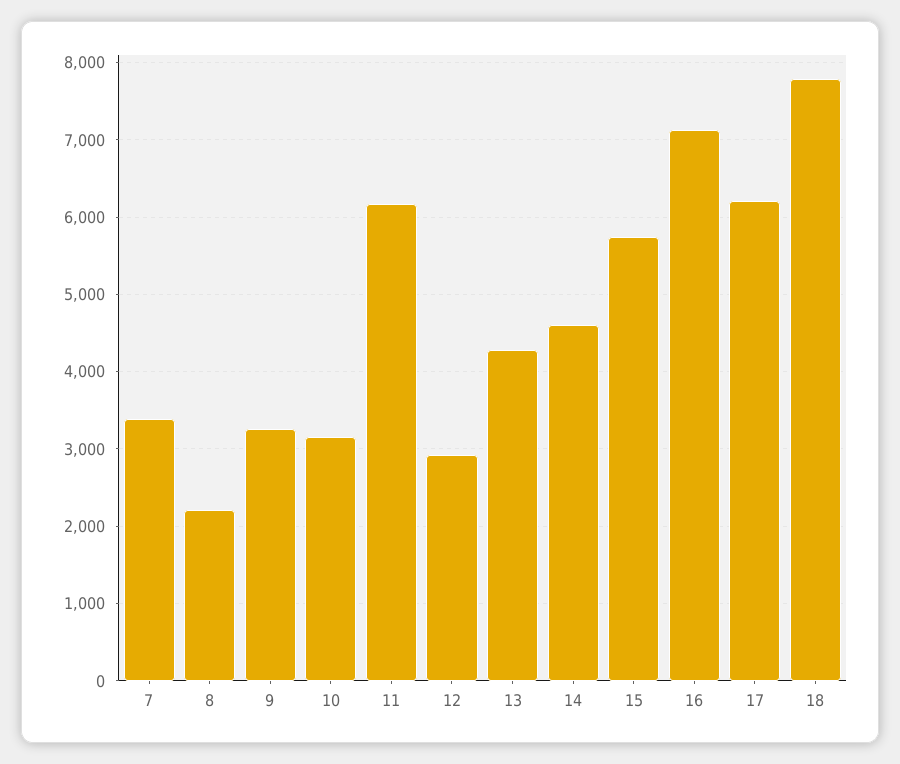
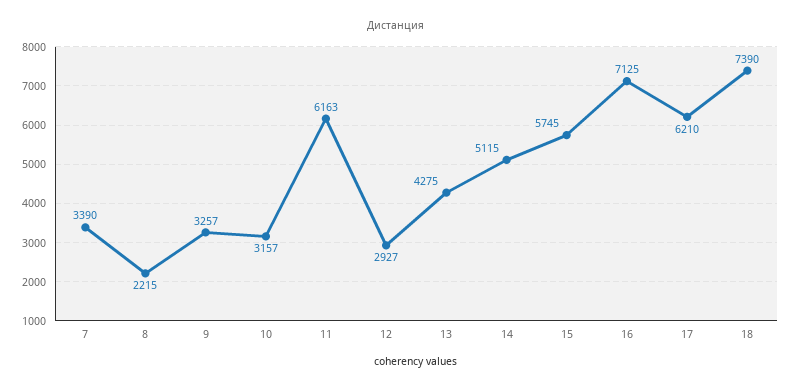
  {
    "7": 3390,
    "8": 2215,
    "9": 3257,
    "10": 3157,
    "11": 6163,
    "12": 2927,
    "13": 4275,
-   "14": 4600,
+   "14": 5115,
    "15": 5745,
    "16": 7125,
    "17": 6210,
-   "18": 7800
+   "18": 7390
  }

